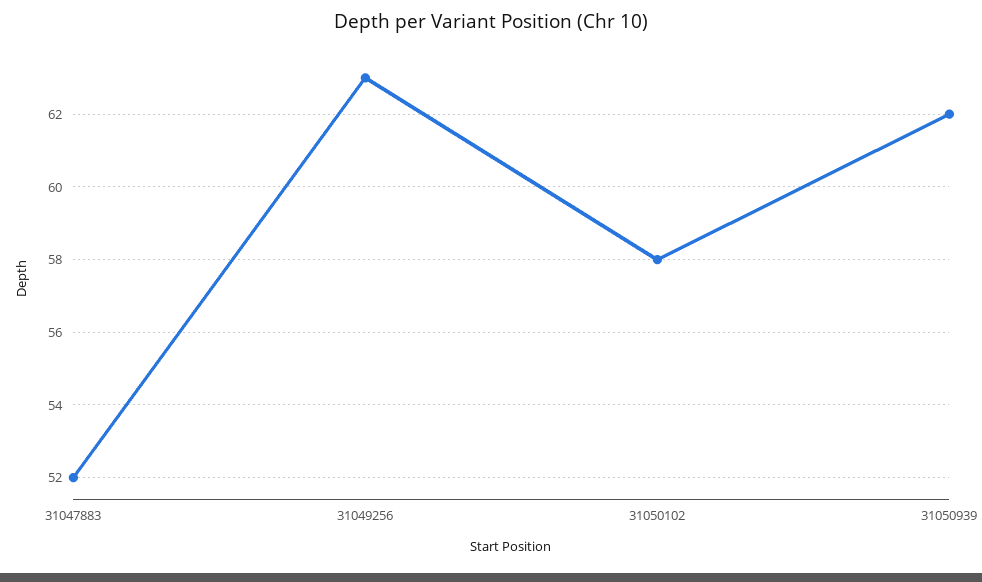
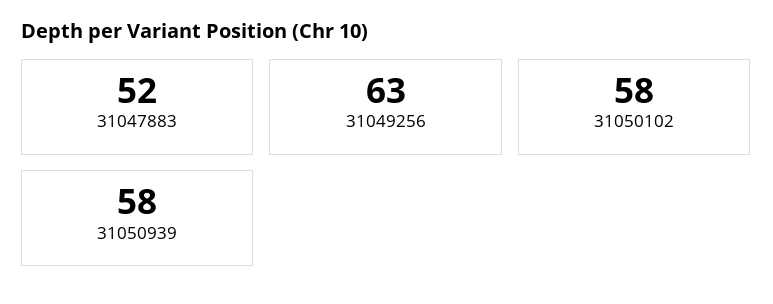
  {
    "31047883": 52,
    "31049256": 63,
    "31050102": 58,
-   "31050939": 62
+   "31050939": 58
  }

